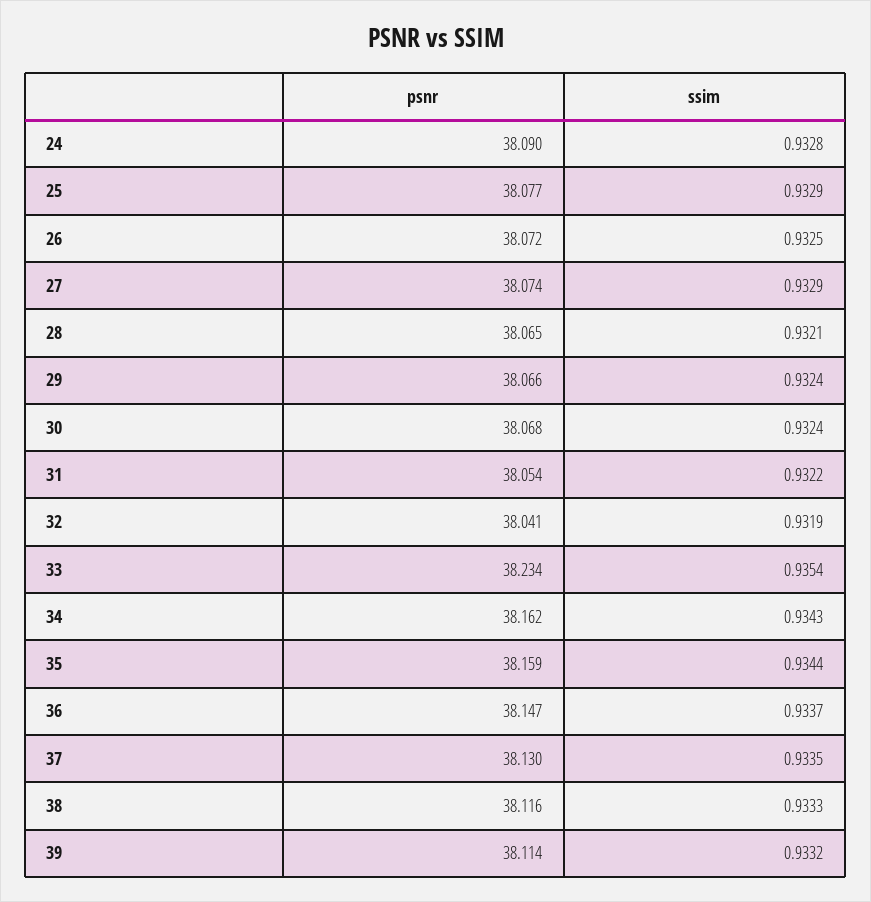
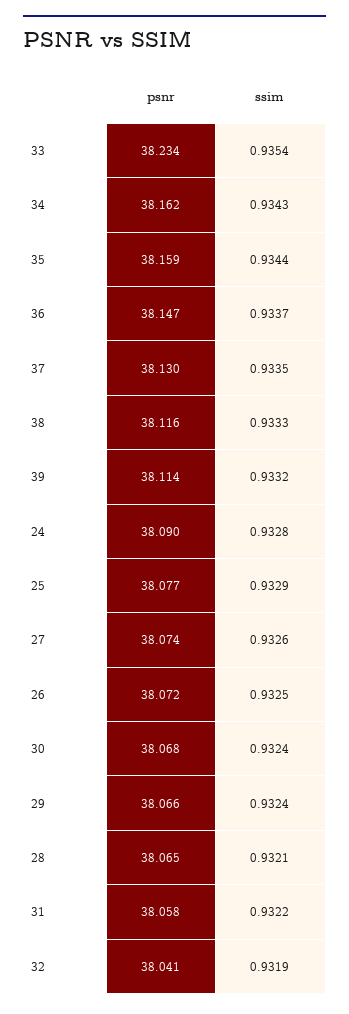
  {
    "psnr": {
      "24": 38.09,
      "25": 38.077,
      "26": 38.072,
      "27": 38.074,
      "28": 38.065,
      "29": 38.066,
      "30": 38.068,
-     "31": 38.054,
+     "31": 38.058,
      "32": 38.041,
      "33": 38.234,
      "34": 38.162,
      "35": 38.159,
      "36": 38.147,
      "37": 38.13,
      "38": 38.116,
      "39": 38.114
    },
    "ssim": {
      "24": 0.9328,
      "25": 0.9329,
      "26": 0.9325,
-     "27": 0.9329,
+     "27": 0.9326,
      "28": 0.9321,
      "29": 0.9324,
      "30": 0.9324,
      "31": 0.9322,
      "32": 0.9319,
      "33": 0.9354,
      "34": 0.9343,
      "35": 0.9344,
      "36": 0.9337,
      "37": 0.9335,
      "38": 0.9333,
      "39": 0.9332
    }
  }

